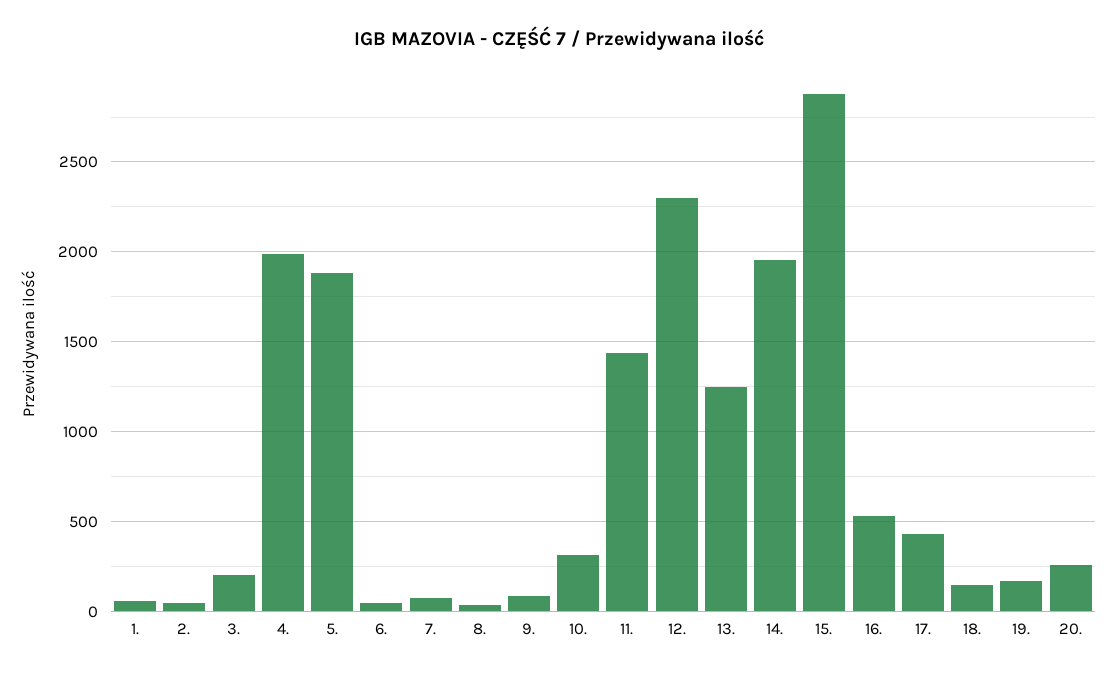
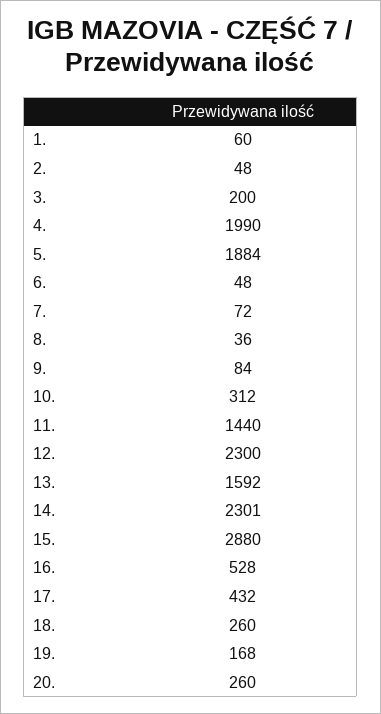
  {
    "1.": 60,
    "2.": 48,
    "3.": 200,
    "4.": 1990,
    "5.": 1884,
    "6.": 48,
    "7.": 72,
    "8.": 36,
    "9.": 84,
    "10.": 312,
    "11.": 1440,
    "12.": 2300,
-   "13.": 1250,
+   "13.": 1592,
-   "14.": 1950,
+   "14.": 2301,
    "15.": 2880,
    "16.": 528,
    "17.": 432,
-   "18.": 150,
+   "18.": 260,
    "19.": 168,
    "20.": 260
  }

